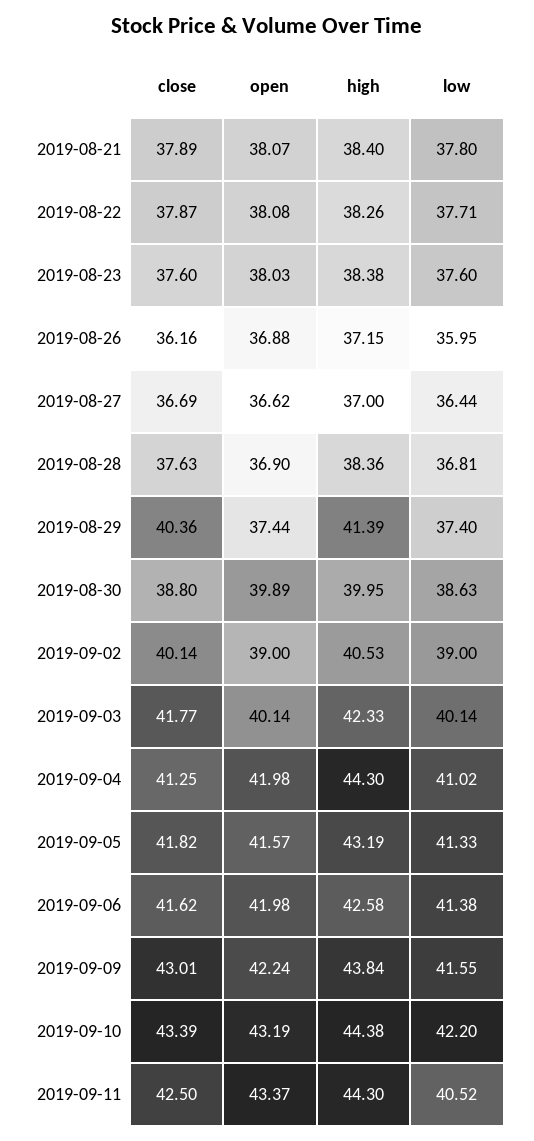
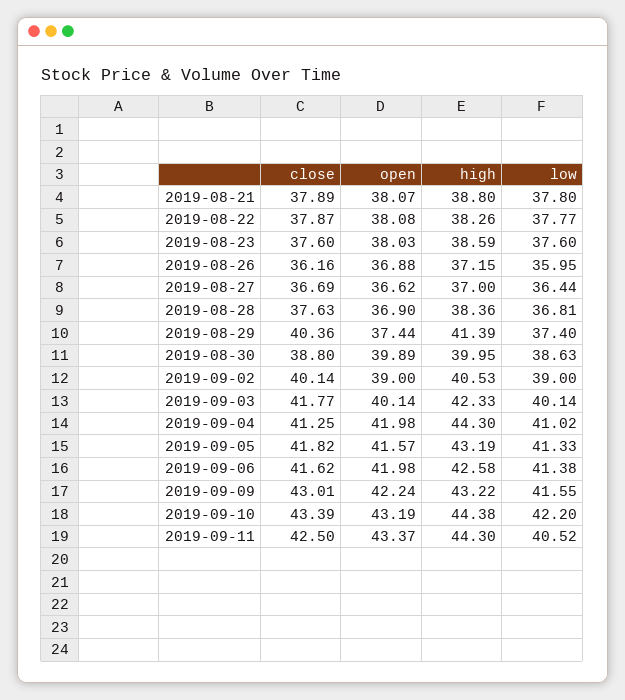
  {
    "close": {
      "2019-08-21": 37.89,
      "2019-08-22": 37.87,
      "2019-08-23": 37.6,
      "2019-08-26": 36.16,
      "2019-08-27": 36.69,
      "2019-08-28": 37.63,
      "2019-08-29": 40.36,
      "2019-08-30": 38.8,
      "2019-09-02": 40.14,
      "2019-09-03": 41.77,
      "2019-09-04": 41.25,
      "2019-09-05": 41.82,
      "2019-09-06": 41.62,
      "2019-09-09": 43.01,
      "2019-09-10": 43.39,
      "2019-09-11": 42.5
    },
    "open": {
      "2019-08-21": 38.07,
      "2019-08-22": 38.08,
      "2019-08-23": 38.03,
      "2019-08-26": 36.88,
      "2019-08-27": 36.62,
      "2019-08-28": 36.9,
      "2019-08-29": 37.44,
      "2019-08-30": 39.89,
      "2019-09-02": 39,
      "2019-09-03": 40.14,
      "2019-09-04": 41.98,
      "2019-09-05": 41.57,
      "2019-09-06": 41.98,
      "2019-09-09": 42.24,
      "2019-09-10": 43.19,
      "2019-09-11": 43.37
    },
    "high": {
-     "2019-08-21": 38.4,
+     "2019-08-21": 38.8,
      "2019-08-22": 38.26,
-     "2019-08-23": 38.38,
+     "2019-08-23": 38.59,
      "2019-08-26": 37.15,
      "2019-08-27": 37,
      "2019-08-28": 38.36,
      "2019-08-29": 41.39,
      "2019-08-30": 39.95,
      "2019-09-02": 40.53,
      "2019-09-03": 42.33,
      "2019-09-04": 44.3,
      "2019-09-05": 43.19,
      "2019-09-06": 42.58,
-     "2019-09-09": 43.84,
+     "2019-09-09": 43.22,
      "2019-09-10": 44.38,
      "2019-09-11": 44.3
    },
    "low": {
      "2019-08-21": 37.8,
-     "2019-08-22": 37.71,
+     "2019-08-22": 37.77,
      "2019-08-23": 37.6,
      "2019-08-26": 35.95,
      "2019-08-27": 36.44,
      "2019-08-28": 36.81,
      "2019-08-29": 37.4,
      "2019-08-30": 38.63,
      "2019-09-02": 39,
      "2019-09-03": 40.14,
      "2019-09-04": 41.02,
      "2019-09-05": 41.33,
      "2019-09-06": 41.38,
      "2019-09-09": 41.55,
      "2019-09-10": 42.2,
      "2019-09-11": 40.52
    }
  }

